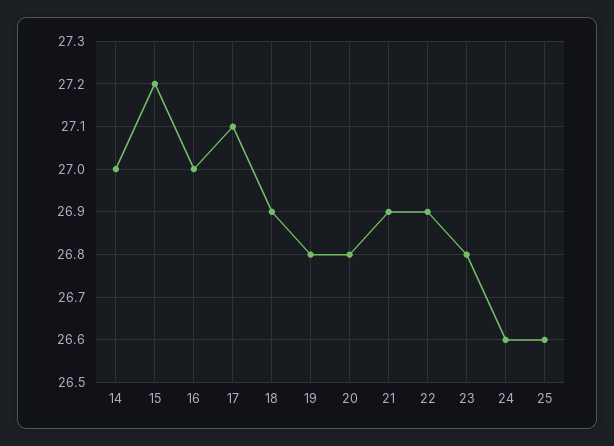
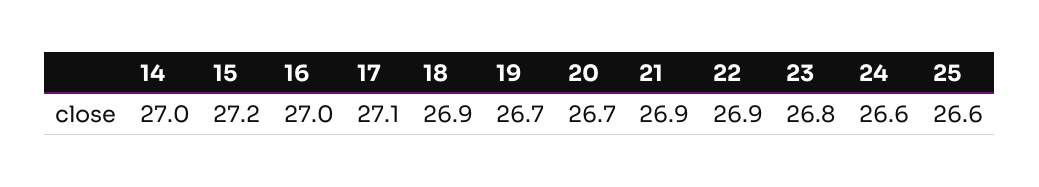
  {
    "14": 27,
    "15": 27.2,
    "16": 27,
    "17": 27.1,
    "18": 26.9,
-   "19": 26.8,
+   "19": 26.7,
-   "20": 26.8,
+   "20": 26.7,
    "21": 26.9,
    "22": 26.9,
    "23": 26.8,
    "24": 26.6,
    "25": 26.6
  }

